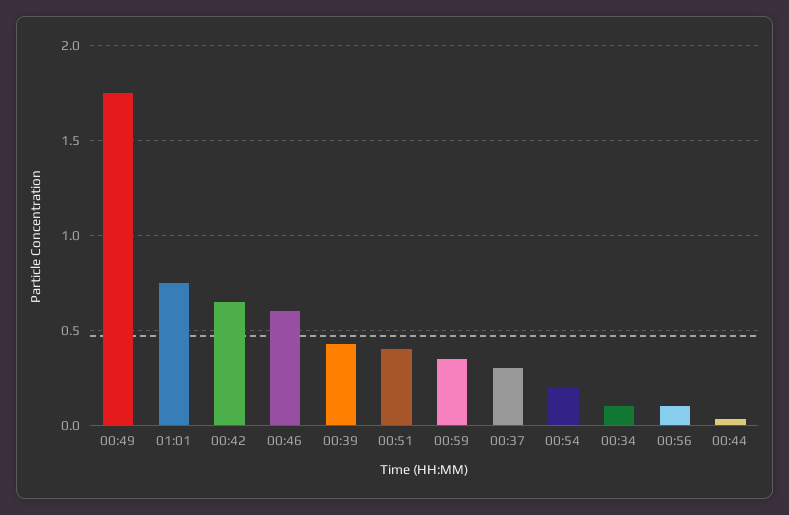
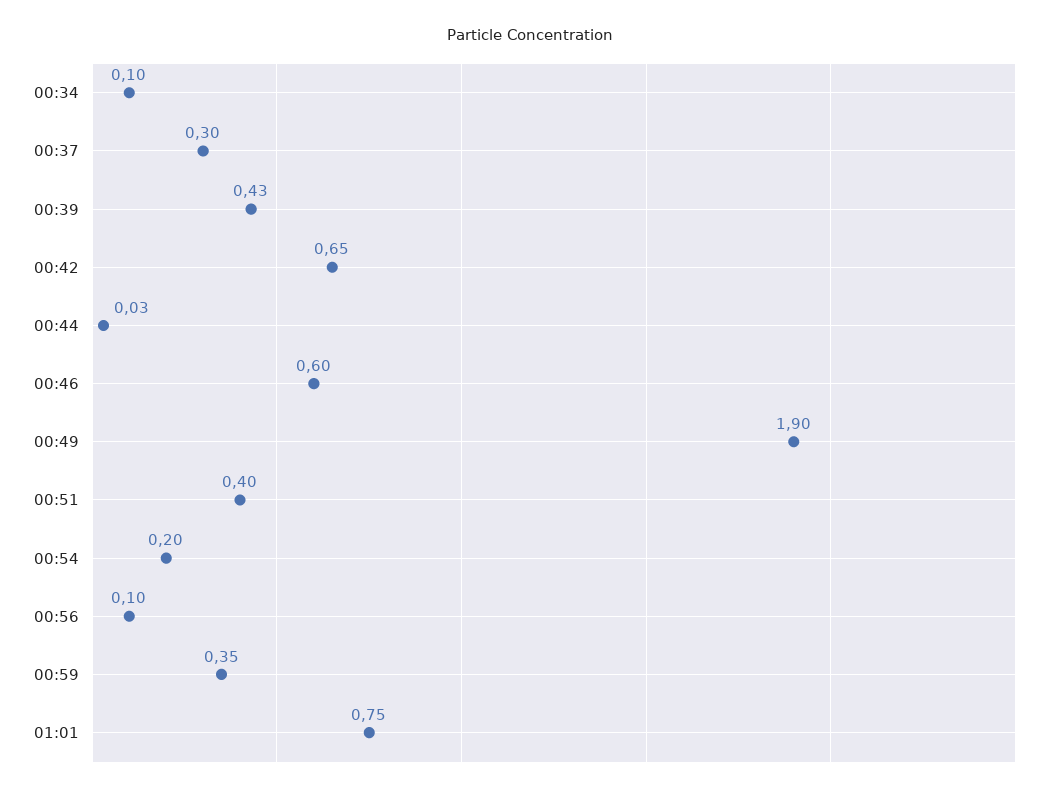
  {
-   "00:49": 1.75,
+   "00:49": 1.9,
    "01:01": 0.75,
    "00:42": 0.65,
    "00:46": 0.6,
    "00:39": 0.43,
    "00:51": 0.4,
    "00:59": 0.35,
    "00:37": 0.3,
    "00:54": 0.2,
    "00:34": 0.1,
    "00:56": 0.1,
    "00:44": 0.03
  }

